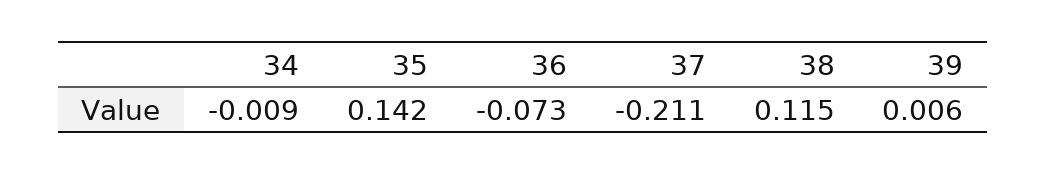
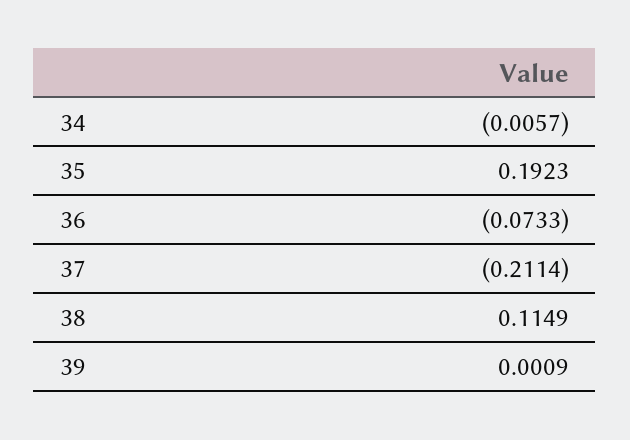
  {
-   "34": -0.009,
+   "34": -0.0057,
-   "35": 0.142,
+   "35": 0.1923,
    "36": -0.0733,
    "37": -0.2114,
    "38": 0.1149,
-   "39": 0.006
+   "39": 0.0009
  }

